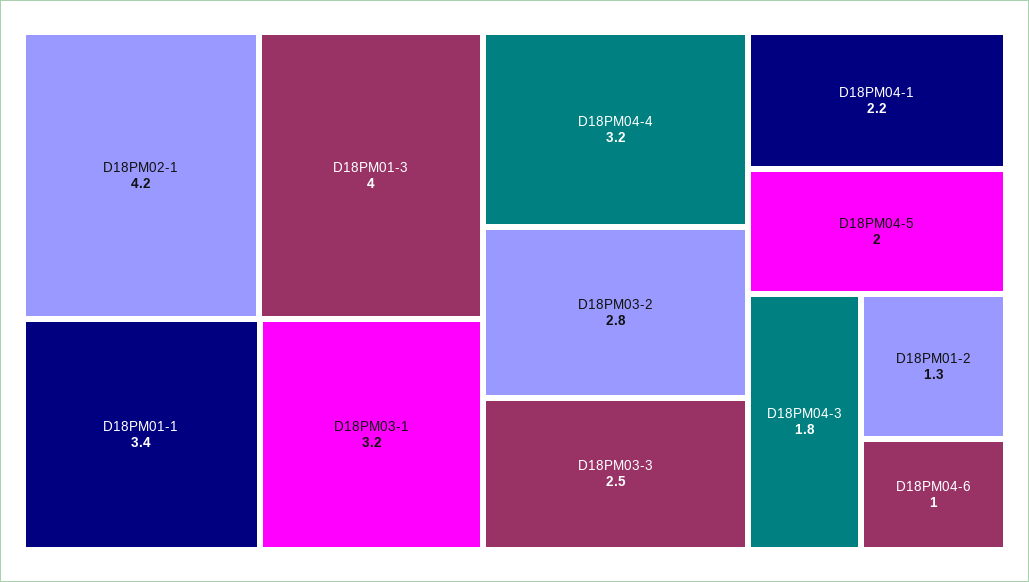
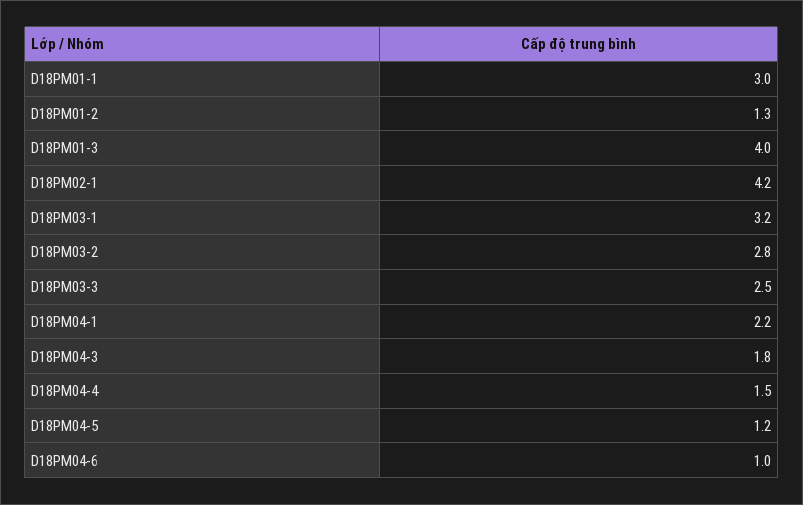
  {
    "D18PM02-1": 4.2,
    "D18PM01-3": 4,
-   "D18PM01-1": 3.4,
+   "D18PM01-1": 3,
    "D18PM03-1": 3.2,
-   "D18PM04-4": 3.2,
+   "D18PM04-4": 1.5,
    "D18PM03-2": 2.8,
    "D18PM03-3": 2.5,
    "D18PM04-1": 2.2,
-   "D18PM04-5": 2,
+   "D18PM04-5": 1.2,
    "D18PM04-3": 1.8,
    "D18PM01-2": 1.3,
    "D18PM04-6": 1
  }

